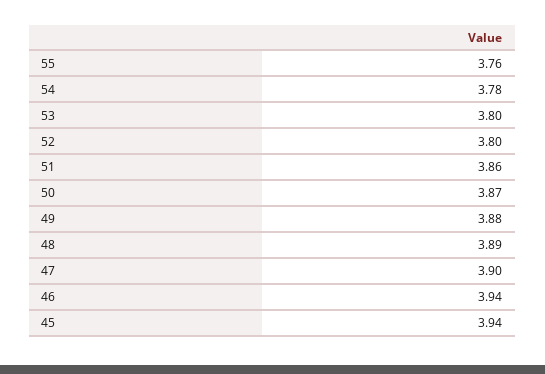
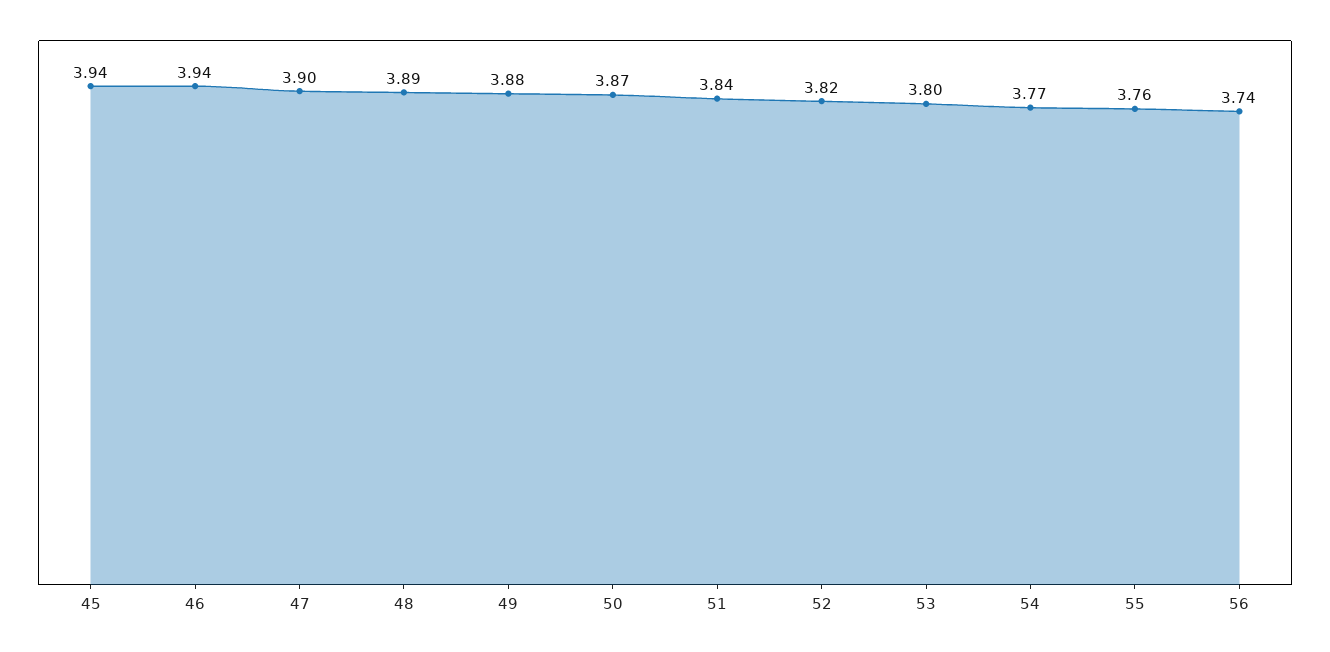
  {
    "55": 3.76,
-   "54": 3.78,
+   "54": 3.77,
    "53": 3.8,
-   "52": 3.8,
+   "52": 3.82,
-   "51": 3.86,
+   "51": 3.84,
    "50": 3.87,
    "49": 3.88,
    "48": 3.89,
    "47": 3.9,
    "46": 3.94,
-   "45": 3.94
+   "45": 3.94,
+   "56": 3.74
  }

